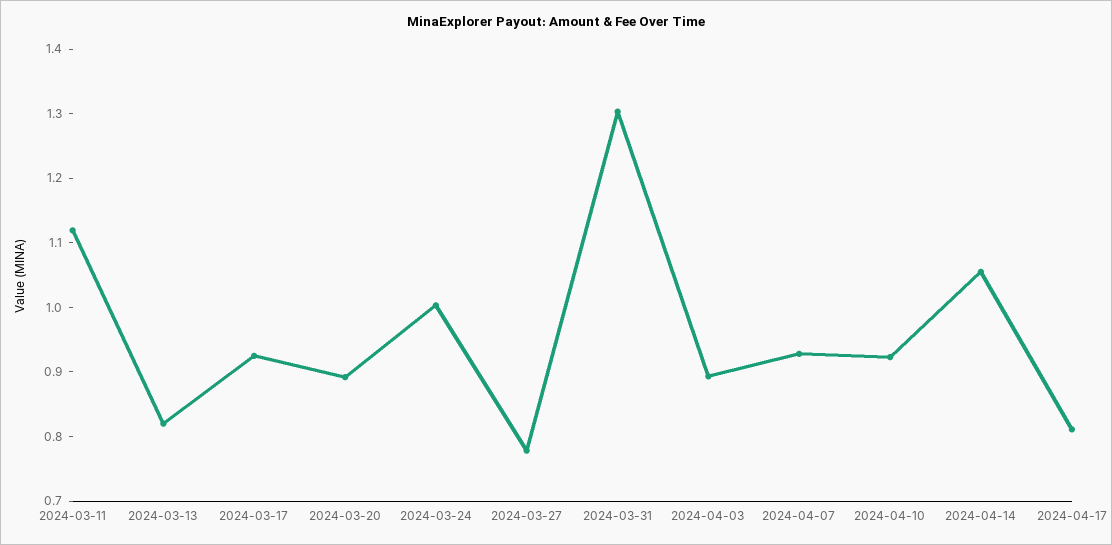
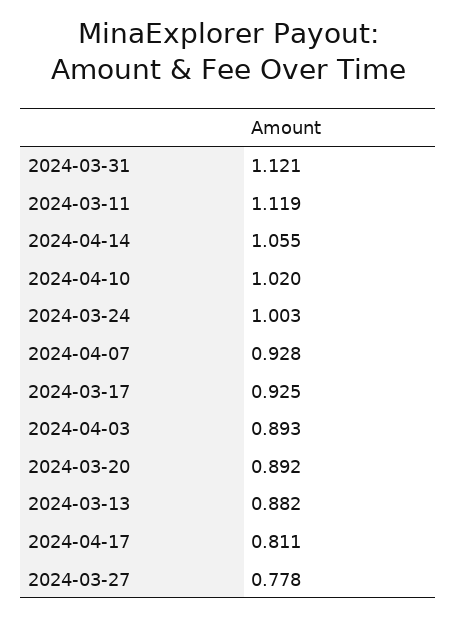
  {
    "2024-03-11": 1.119,
-   "2024-03-13": 0.82,
+   "2024-03-13": 0.882,
    "2024-03-17": 0.925,
    "2024-03-20": 0.892,
    "2024-03-24": 1.003,
    "2024-03-27": 0.778,
-   "2024-03-31": 1.3,
+   "2024-03-31": 1.121,
    "2024-04-03": 0.893,
    "2024-04-07": 0.928,
-   "2024-04-10": 0.92,
+   "2024-04-10": 1.02,
    "2024-04-14": 1.055,
    "2024-04-17": 0.811
  }

